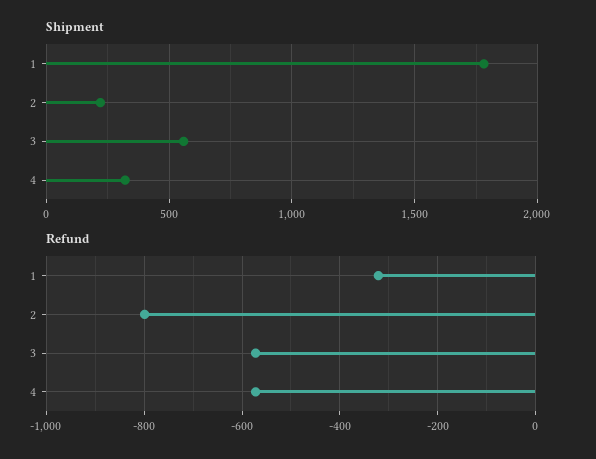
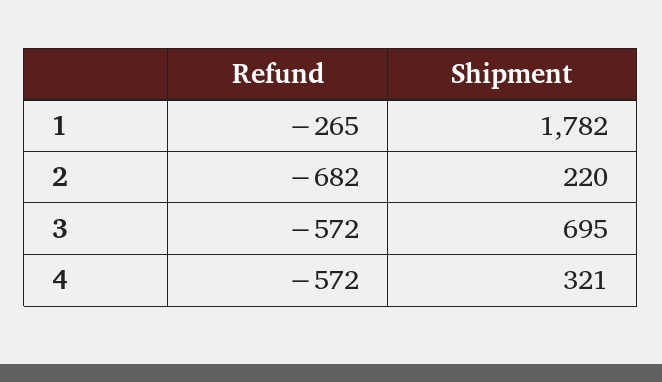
  {
    "Shipment": {
      "1": 1782,
      "2": 220,
-     "3": 550,
+     "3": 695,
      "4": 321
    },
    "Refund": {
-     "1": -320,
+     "1": -265,
-     "2": -800,
+     "2": -682,
      "3": -572,
      "4": -572
    }
  }

